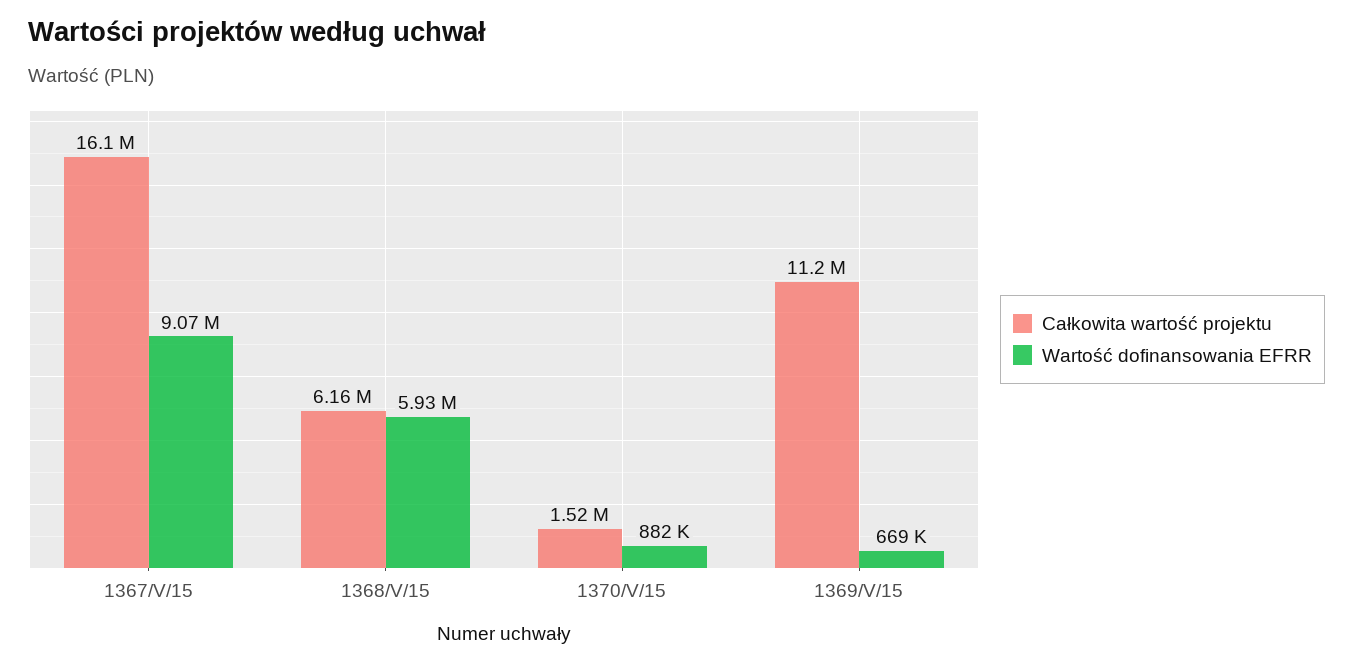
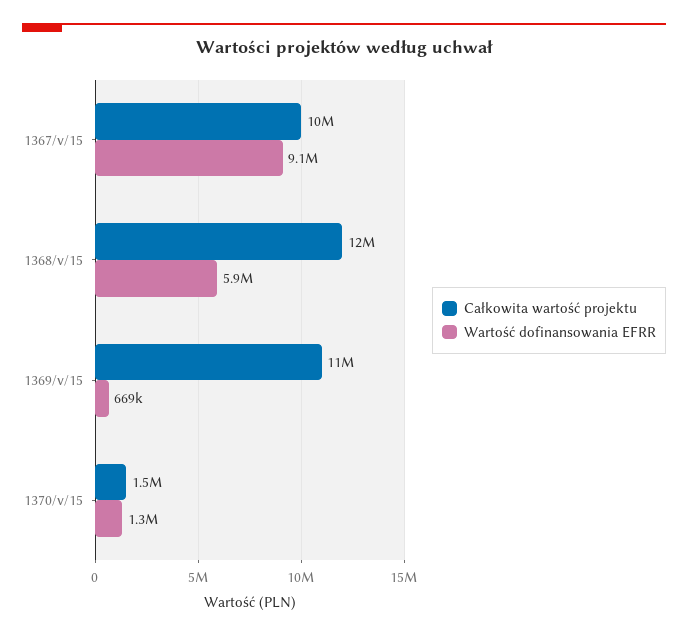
  {
    "Całkowita wartość projektu": {
-     "1367/V/15": 16100000,
+     "1367/V/15": 10000000,
-     "1368/V/15": 6160000,
+     "1368/V/15": 12000000,
      "1370/V/15": 1520000,
      "1369/V/15": 11200000
    },
    "Wartość dofinansowania EFRR": {
      "1367/V/15": 9070000,
      "1368/V/15": 5930000,
-     "1370/V/15": 882000,
+     "1370/V/15": 1300000,
      "1369/V/15": 669000
    }
  }

